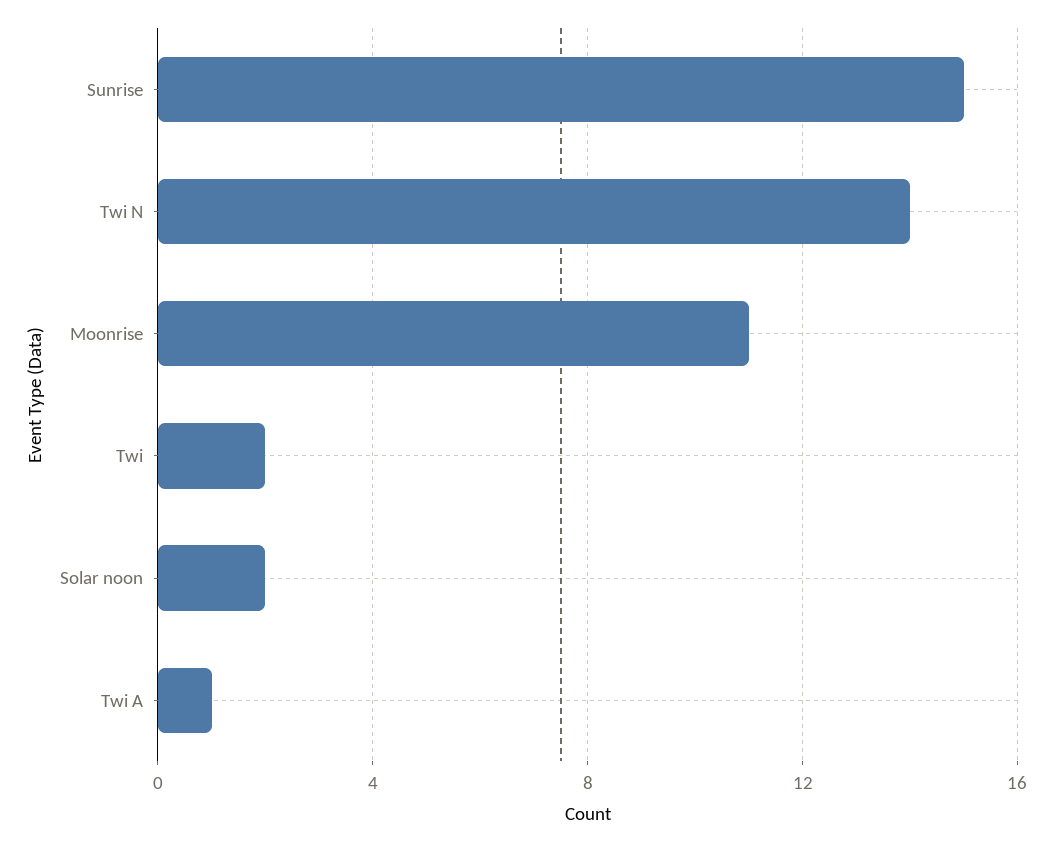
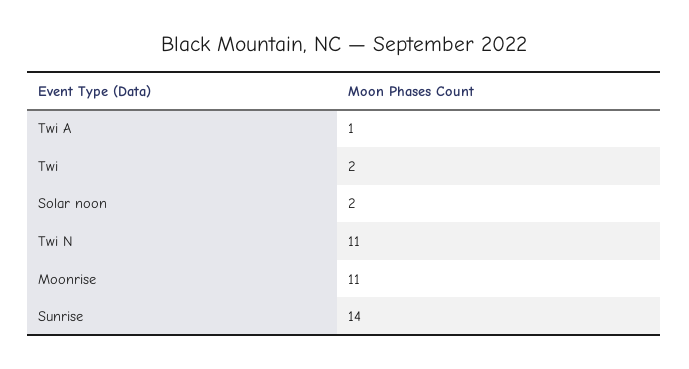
  {
-   "Sunrise": 15,
+   "Sunrise": 14,
-   "Twi N": 14,
+   "Twi N": 11,
    "Moonrise": 11,
    "Twi": 2,
    "Solar noon": 2,
    "Twi A": 1
  }

